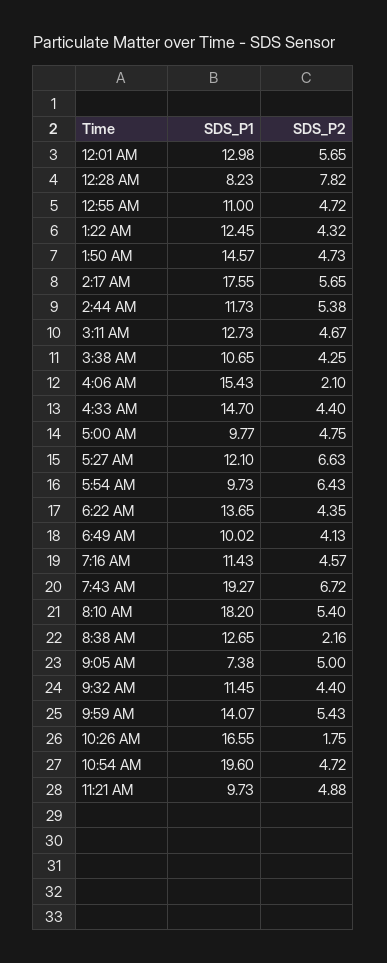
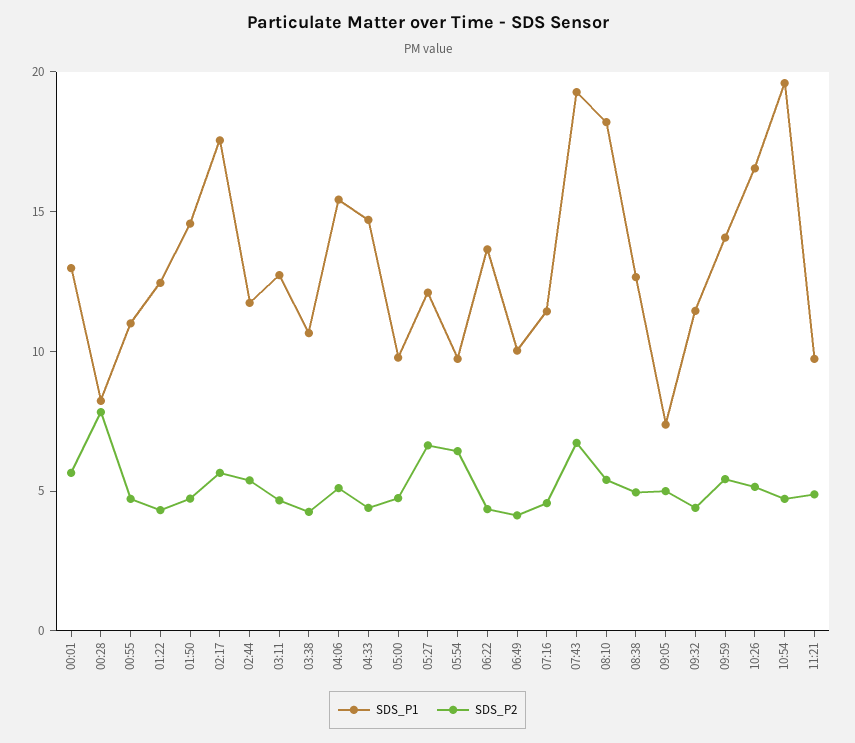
  {
    "SDS_P1": {
      "12:01 AM": 12.98,
      "12:28 AM": 8.23,
      "12:55 AM": 11,
      "1:22 AM": 12.45,
      "1:50 AM": 14.57,
      "2:17 AM": 17.55,
      "2:44 AM": 11.73,
      "3:11 AM": 12.73,
      "3:38 AM": 10.65,
      "4:06 AM": 15.43,
      "4:33 AM": 14.7,
      "5:00 AM": 9.77,
      "5:27 AM": 12.1,
      "5:54 AM": 9.73,
      "6:22 AM": 13.65,
      "6:49 AM": 10.02,
      "7:16 AM": 11.43,
      "7:43 AM": 19.27,
      "8:10 AM": 18.2,
      "8:38 AM": 12.65,
      "9:05 AM": 7.38,
      "9:32 AM": 11.45,
      "9:59 AM": 14.07,
      "10:26 AM": 16.55,
      "10:54 AM": 19.6,
      "11:21 AM": 9.73
    },
    "SDS_P2": {
      "12:01 AM": 5.65,
      "12:28 AM": 7.82,
      "12:55 AM": 4.72,
      "1:22 AM": 4.32,
      "1:50 AM": 4.73,
      "2:17 AM": 5.65,
      "2:44 AM": 5.38,
      "3:11 AM": 4.67,
      "3:38 AM": 4.25,
-     "4:06 AM": 2.1,
+     "4:06 AM": 5,
      "4:33 AM": 4.4,
      "5:00 AM": 4.75,
      "5:27 AM": 6.63,
      "5:54 AM": 6.43,
      "6:22 AM": 4.35,
      "6:49 AM": 4.13,
      "7:16 AM": 4.57,
      "7:43 AM": 6.72,
      "8:10 AM": 5.4,
-     "8:38 AM": 2.16,
+     "8:38 AM": 5,
      "9:05 AM": 5,
      "9:32 AM": 4.4,
      "9:59 AM": 5.43,
-     "10:26 AM": 1.75,
+     "10:26 AM": 5,
      "10:54 AM": 4.72,
      "11:21 AM": 4.88
    }
  }

